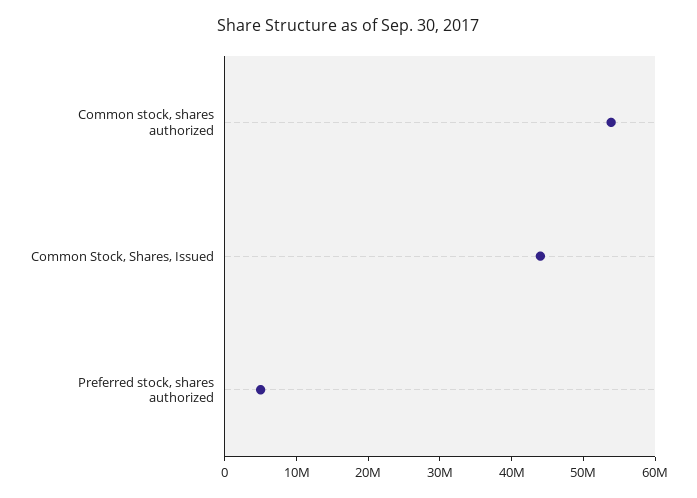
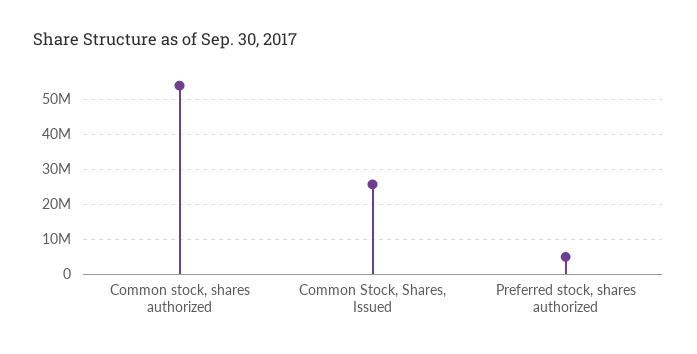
  {
    "Common stock, shares authorized": 54000000,
-   "Common Stock, Shares, Issued": 44000000,
+   "Common Stock, Shares, Issued": 26000000,
    "Preferred stock, shares authorized": 6000000
  }

